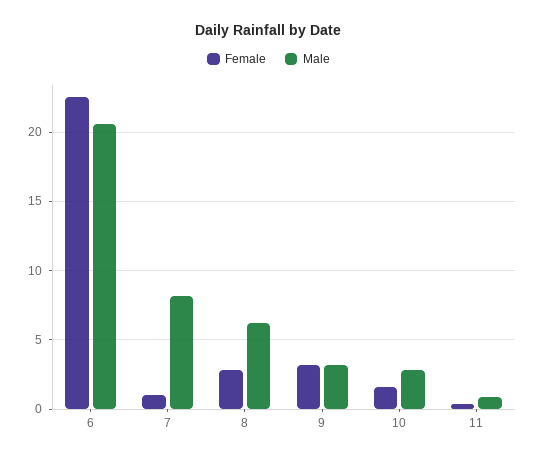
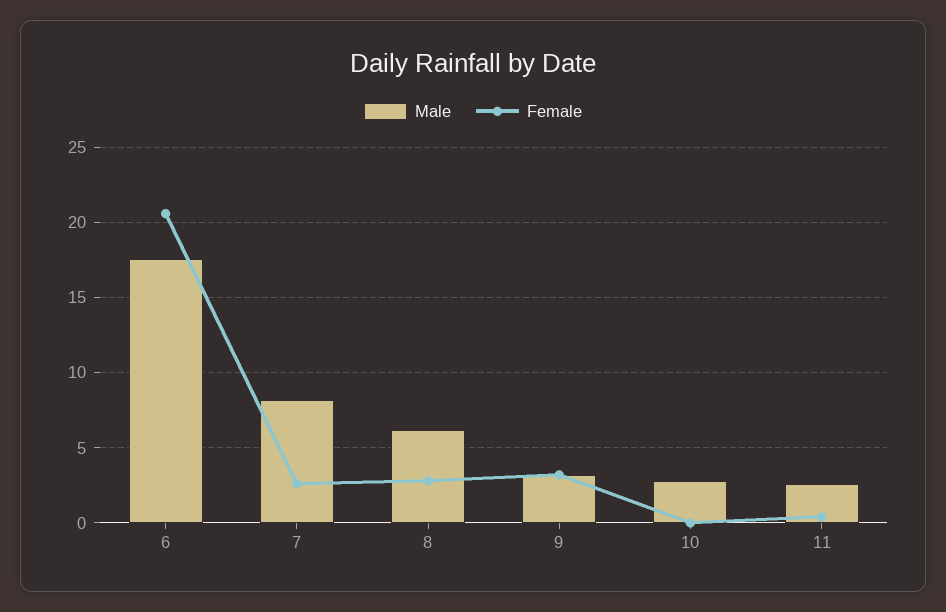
  {
    "Female": {
-     "6": 22.5,
+     "6": 20.5,
-     "7": 1,
+     "7": 2.5,
      "8": 3,
      "9": 3,
-     "10": 1.5,
+     "10": 0,
      "11": 0.5
    },
    "Male": {
-     "6": 20.5,
+     "6": 17.5,
      "7": 8,
      "8": 6,
      "9": 3,
      "10": 3,
-     "11": 1
+     "11": 2.5
    }
  }

